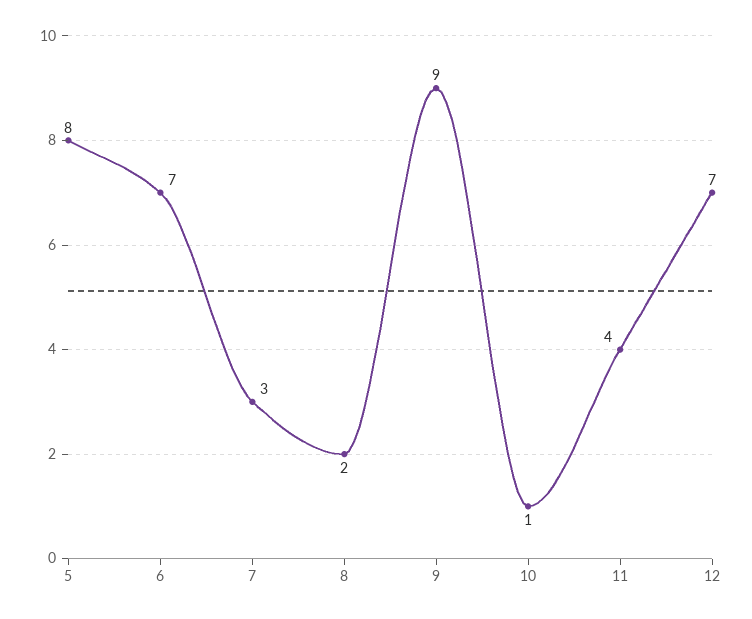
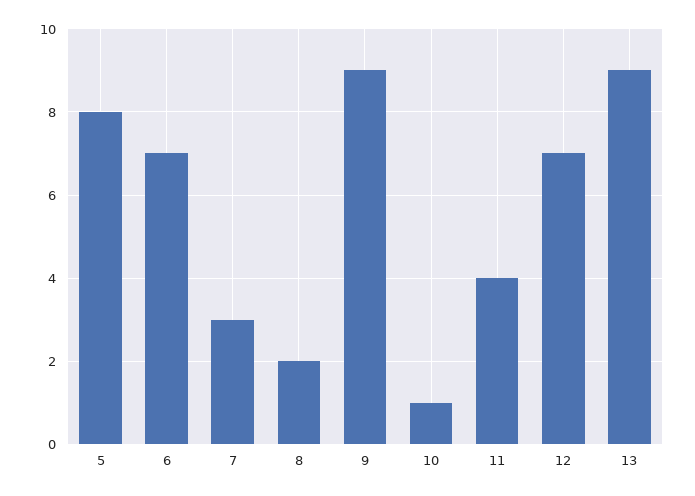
  {
    "5": 8,
    "6": 7,
    "7": 3,
    "8": 2,
    "9": 9,
    "10": 1,
    "11": 4,
-   "12": 7
+   "12": 7,
+   "13": 9
  }

